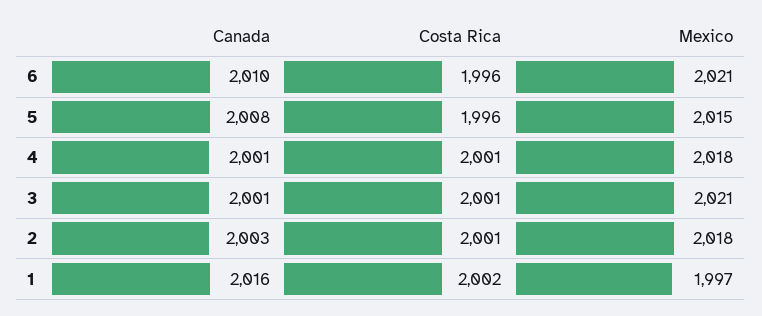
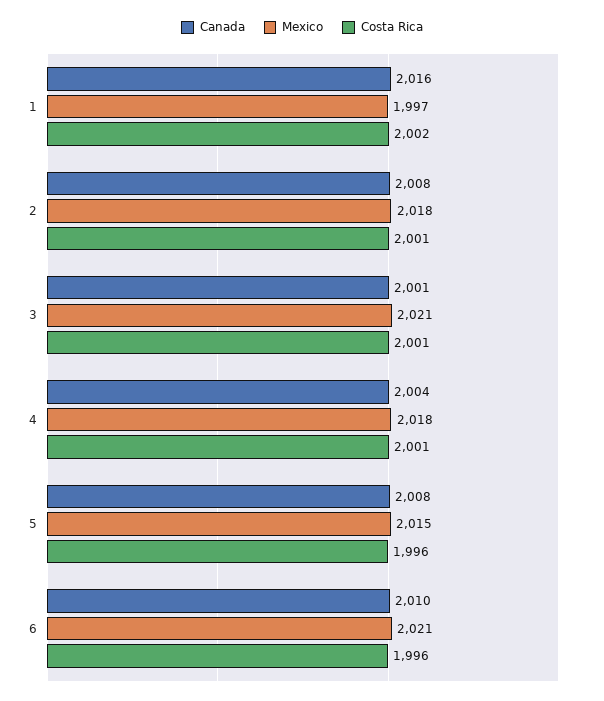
  {
    "Canada": {
      "6": 2010,
      "5": 2008,
-     "4": 2001,
+     "4": 2004,
      "3": 2001,
-     "2": 2003,
+     "2": 2008,
      "1": 2016
    },
    "Costa Rica": {
      "6": 1996,
      "5": 1996,
      "4": 2001,
      "3": 2001,
      "2": 2001,
      "1": 2002
    },
    "Mexico": {
      "6": 2021,
      "5": 2015,
      "4": 2018,
      "3": 2021,
      "2": 2018,
      "1": 1997
    }
  }

